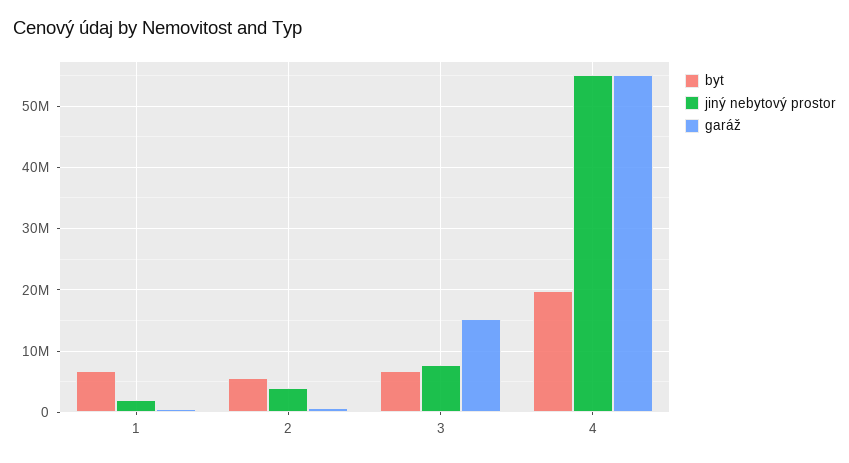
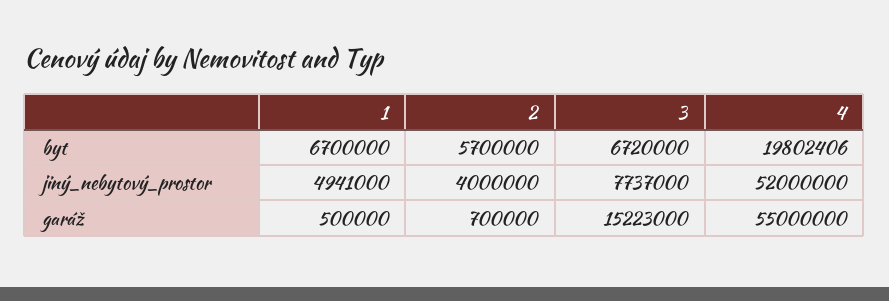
  {
    "byt": {
      "1": 6700000,
      "2": 5700000,
      "3": 6720000,
      "4": 19802406
    },
    "jiný nebytový prostor": {
-     "1": 2000000,
+     "1": 4941000,
      "2": 4000000,
      "3": 7737000,
-     "4": 55000000
+     "4": 52000000
    },
    "garáž": {
      "1": 500000,
      "2": 700000,
      "3": 15223000,
      "4": 55000000
    }
  }

